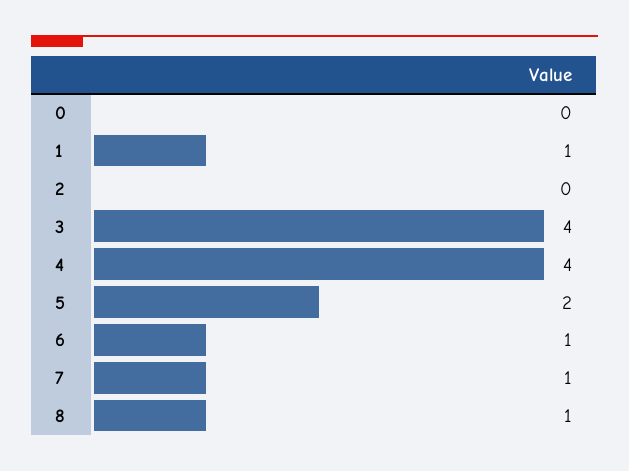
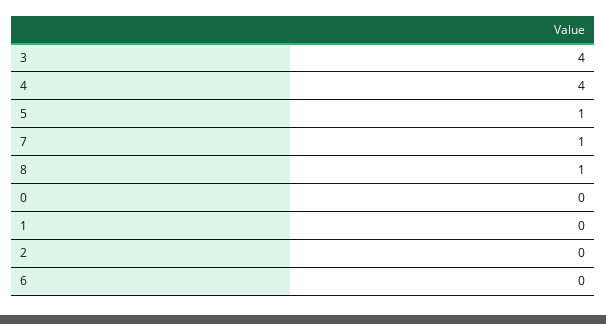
  {
    "0": 0,
-   "1": 1,
+   "1": 0,
    "2": 0,
    "3": 4,
    "4": 4,
-   "5": 2,
+   "5": 1,
-   "6": 1,
+   "6": 0,
    "7": 1,
    "8": 1
  }

